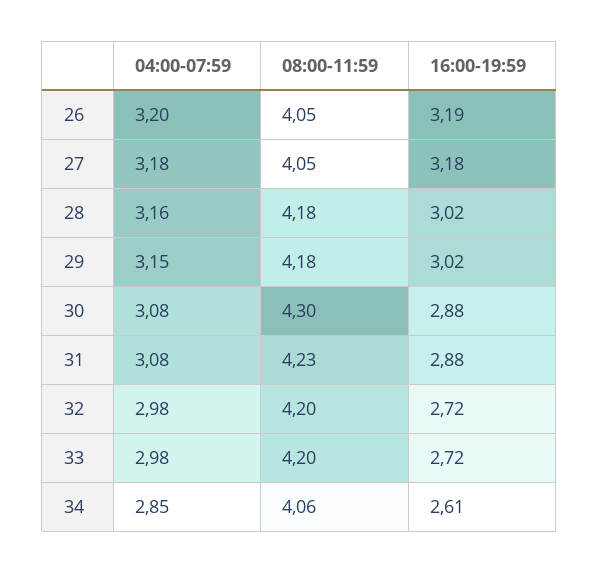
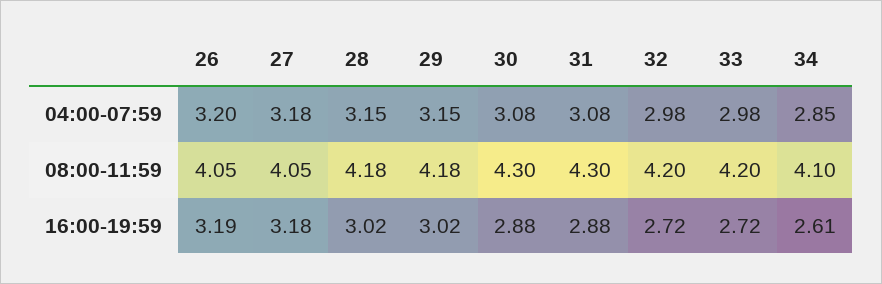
  {
    "04:00-07:59": {
      "26": 3.2,
      "27": 3.18,
-     "28": 3.16,
+     "28": 3.15,
      "29": 3.15,
      "30": 3.08,
      "31": 3.08,
      "32": 2.98,
      "33": 2.98,
      "34": 2.85
    },
    "08:00-11:59": {
      "26": 4.05,
      "27": 4.05,
      "28": 4.18,
      "29": 4.18,
      "30": 4.3,
-     "31": 4.23,
+     "31": 4.3,
      "32": 4.2,
      "33": 4.2,
-     "34": 4.06
+     "34": 4.1
    },
    "16:00-19:59": {
      "26": 3.19,
      "27": 3.18,
      "28": 3.02,
      "29": 3.02,
      "30": 2.88,
      "31": 2.88,
      "32": 2.72,
      "33": 2.72,
      "34": 2.61
    }
  }

